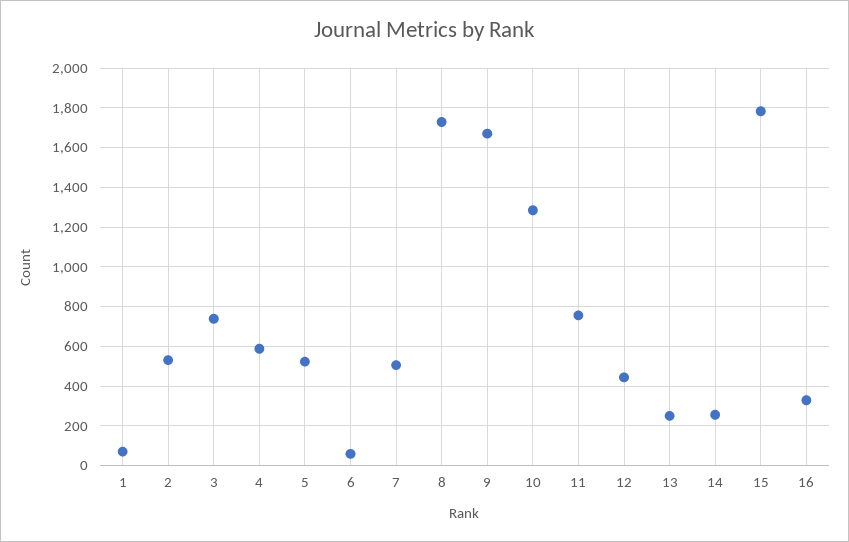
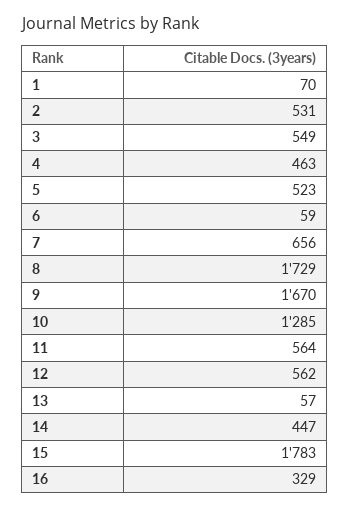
  {
    "1": 70,
    "2": 531,
-   "3": 750,
+   "3": 549,
-   "4": 600,
+   "4": 463,
    "5": 523,
    "6": 59,
-   "7": 500,
+   "7": 656,
    "8": 1729,
    "9": 1670,
    "10": 1285,
-   "11": 750,
+   "11": 564,
-   "12": 450,
+   "12": 562,
-   "13": 250,
+   "13": 57,
-   "14": 250,
+   "14": 447,
    "15": 1783,
    "16": 329
  }

